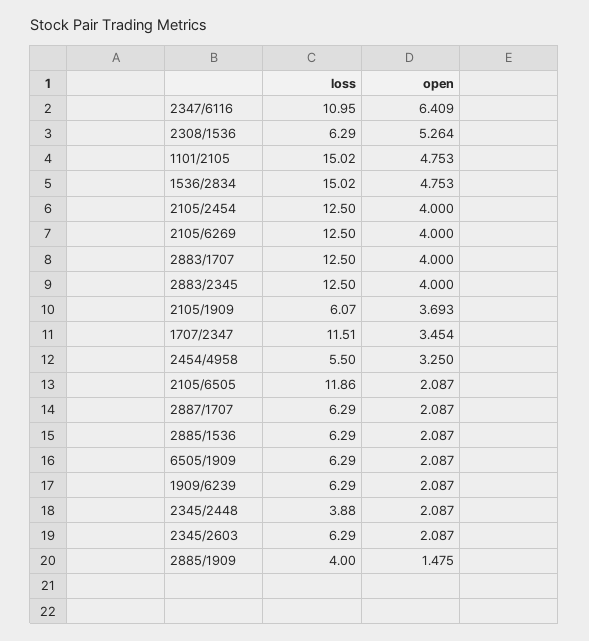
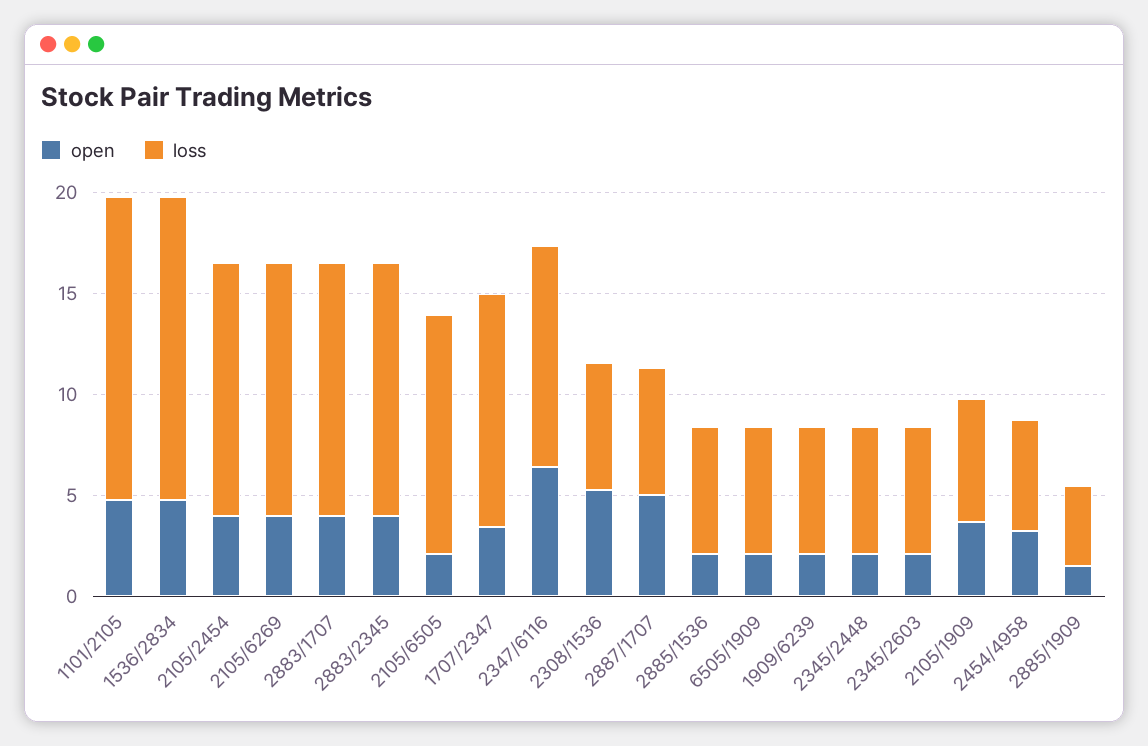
  {
    "loss": {
      "2347/6116": 10.95,
      "2308/1536": 6.29,
      "1101/2105": 15.02,
      "1536/2834": 15.02,
      "2105/2454": 12.5,
      "2105/6269": 12.5,
      "2883/1707": 12.5,
      "2883/2345": 12.5,
      "2105/1909": 6.07,
      "1707/2347": 11.51,
      "2454/4958": 5.5,
      "2105/6505": 11.86,
      "2887/1707": 6.29,
      "2885/1536": 6.29,
      "6505/1909": 6.29,
      "1909/6239": 6.29,
-     "2345/2448": 3.88,
+     "2345/2448": 6,
      "2345/2603": 6.29,
      "2885/1909": 4
    },
    "open": {
      "2347/6116": 6.409,
      "2308/1536": 5.264,
      "1101/2105": 4.753,
      "1536/2834": 4.753,
      "2105/2454": 4,
      "2105/6269": 4,
      "2883/1707": 4,
      "2883/2345": 4,
      "2105/1909": 3.693,
      "1707/2347": 3.454,
      "2454/4958": 3.25,
      "2105/6505": 2.087,
-     "2887/1707": 2.087,
+     "2887/1707": 5,
      "2885/1536": 2.087,
      "6505/1909": 2.087,
      "1909/6239": 2.087,
      "2345/2448": 2.087,
      "2345/2603": 2.087,
      "2885/1909": 1.475
    }
  }

